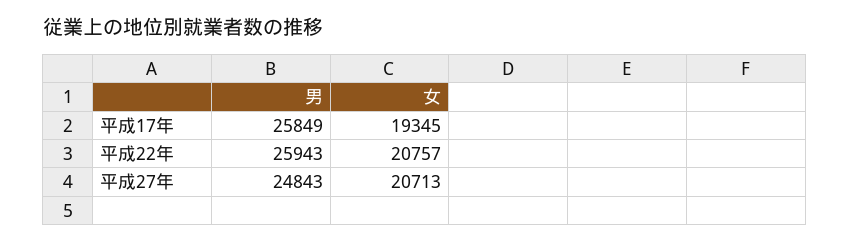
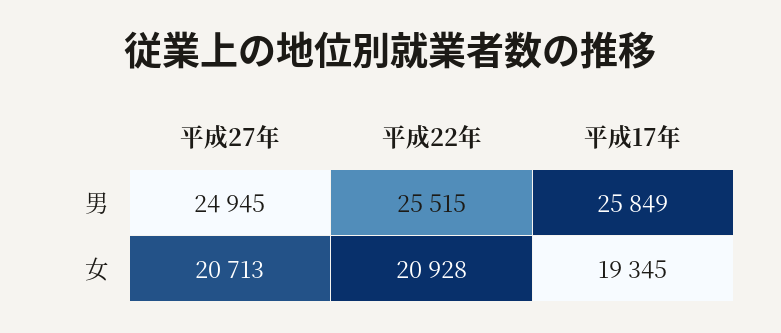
  {
    "男": {
      "平成17年": 25849,
-     "平成22年": 25943,
+     "平成22年": 25515,
-     "平成27年": 24843
+     "平成27年": 24945
    },
    "女": {
      "平成17年": 19345,
-     "平成22年": 20757,
+     "平成22年": 20928,
      "平成27年": 20713
    }
  }

